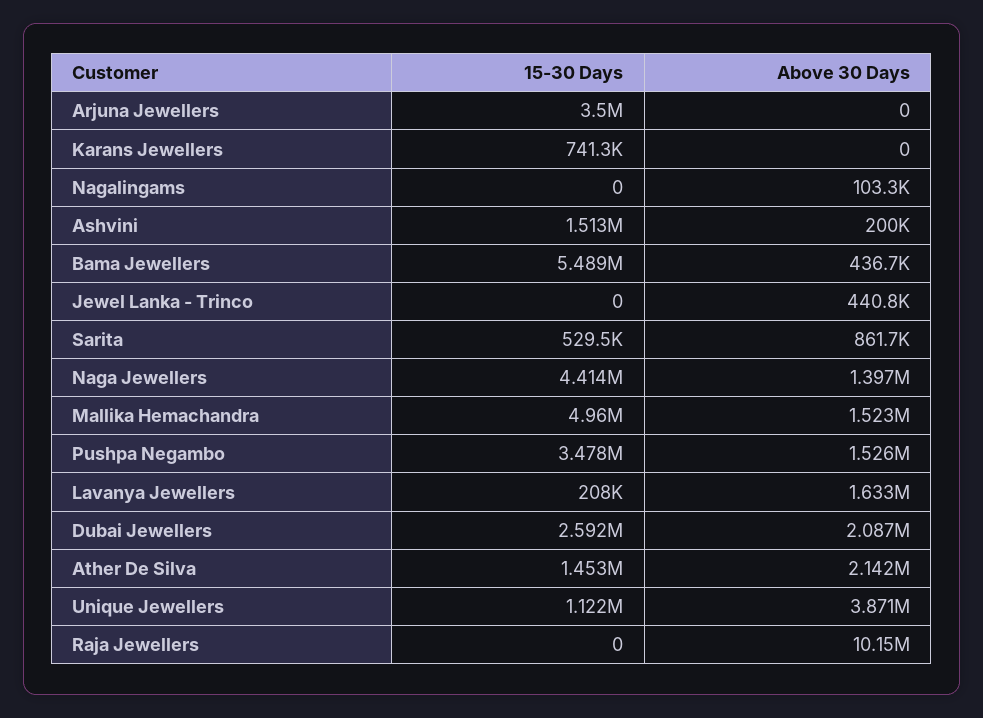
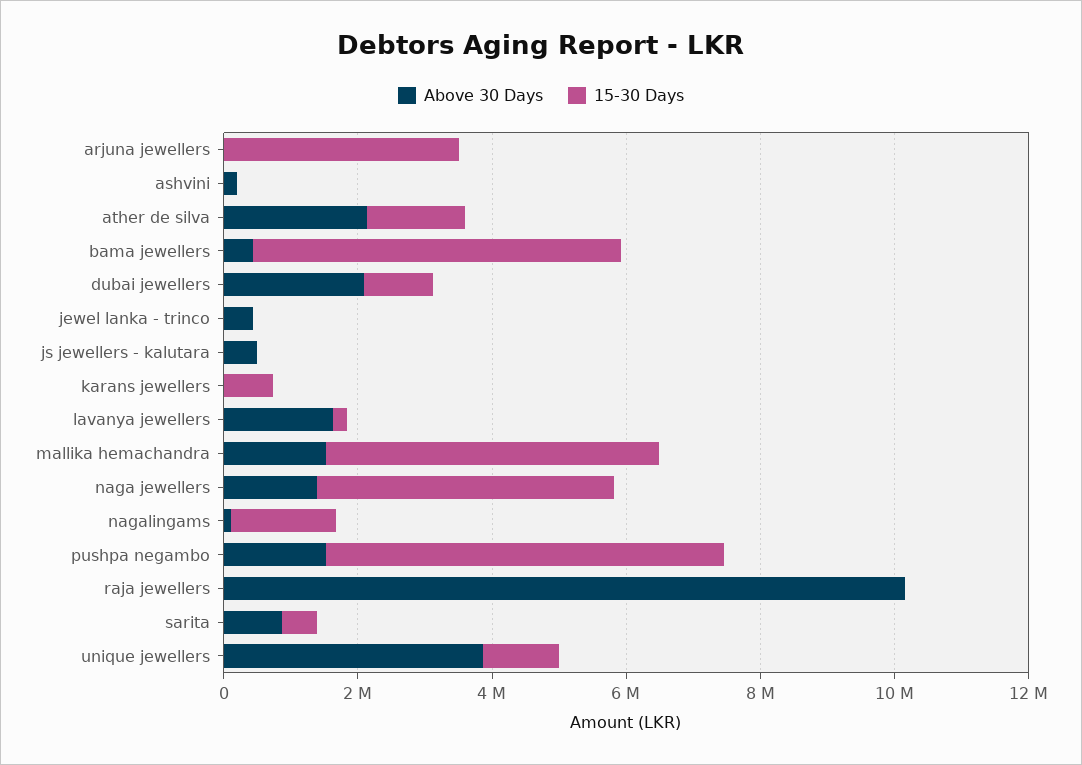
  {
    "15-30 Days": {
      "Arjuna Jewellers": 3500000,
      "Karans Jewellers": 741300,
-     "Nagalingams": 0,
+     "Nagalingams": 1500000,
-     "Ashvini": 1513000,
+     "Ashvini": 0,
      "Bama Jewellers": 5489000,
      "Jewel Lanka - Trinco": 0,
      "Sarita": 529500,
      "Naga Jewellers": 4414000,
      "Mallika Hemachandra": 4960000,
-     "Pushpa Negambo": 3478000,
+     "Pushpa Negambo": 6000000,
      "Lavanya Jewellers": 208000,
-     "Dubai Jewellers": 2592000,
+     "Dubai Jewellers": 1000000,
      "Ather De Silva": 1453000,
      "Unique Jewellers": 1122000,
-     "Raja Jewellers": 0
+     "Raja Jewellers": 0,
+     "js jewellers - kalutara": 0
    },
    "Above 30 Days": {
      "Arjuna Jewellers": 0,
      "Karans Jewellers": 0,
      "Nagalingams": 103300,
      "Ashvini": 200000,
      "Bama Jewellers": 436700,
      "Jewel Lanka - Trinco": 440800,
      "Sarita": 861700,
      "Naga Jewellers": 1397000,
      "Mallika Hemachandra": 1523000,
      "Pushpa Negambo": 1526000,
      "Lavanya Jewellers": 1633000,
      "Dubai Jewellers": 2087000,
      "Ather De Silva": 2142000,
      "Unique Jewellers": 3871000,
-     "Raja Jewellers": 10150000
+     "Raja Jewellers": 10150000,
+     "js jewellers - kalutara": 500000
    }
  }

